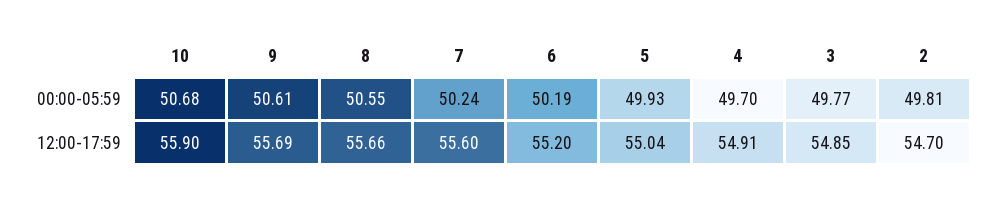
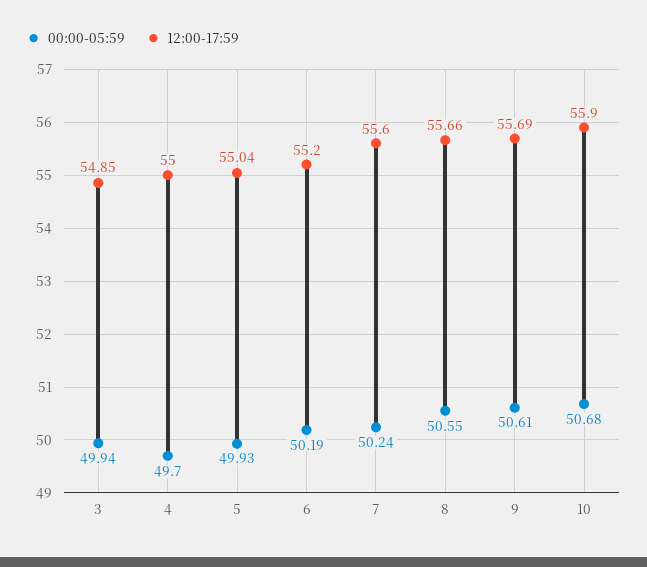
  {
    "00:00-05:59": {
      "10": 50.68,
      "9": 50.61,
      "8": 50.55,
      "7": 50.24,
      "6": 50.19,
      "5": 49.93,
      "4": 49.7,
-     "3": 49.77,
+     "3": 49.94
-     "2": 49.81
    },
    "12:00-17:59": {
      "10": 55.9,
      "9": 55.69,
      "8": 55.66,
      "7": 55.6,
      "6": 55.2,
      "5": 55.04,
-     "4": 54.91,
+     "4": 55,
-     "3": 54.85,
+     "3": 54.85
-     "2": 54.7
    }
  }

